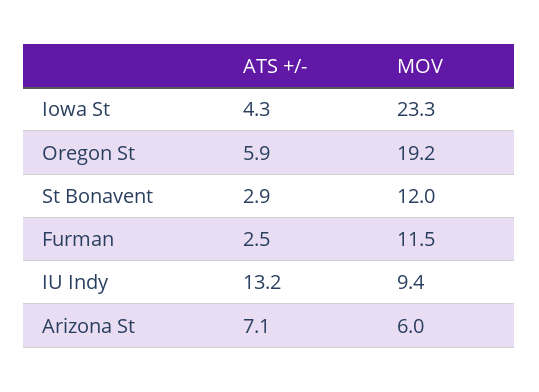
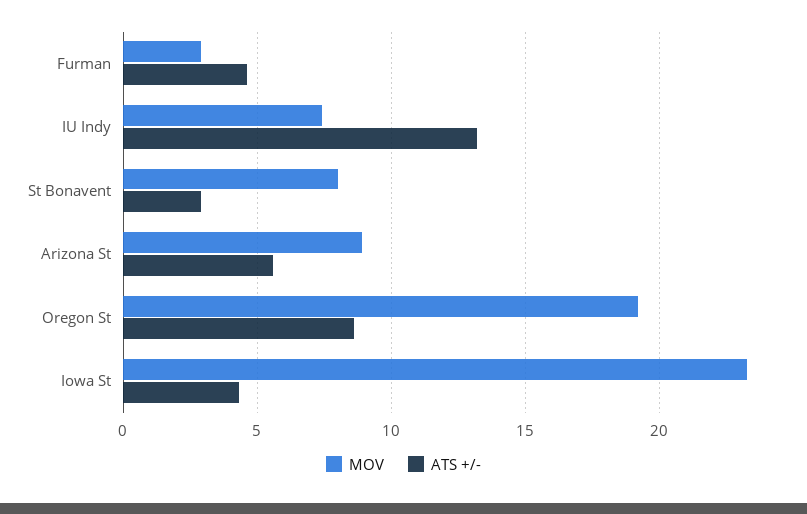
  {
    "ATS +/-": {
      "Iowa St": 4.3,
-     "Oregon St": 5.9,
+     "Oregon St": 8.5,
      "St Bonavent": 2.9,
-     "Furman": 2.5,
+     "Furman": 4.5,
      "IU Indy": 13.2,
-     "Arizona St": 7.1
+     "Arizona St": 5.5
    },
    "MOV": {
      "Iowa St": 23.3,
      "Oregon St": 19.2,
-     "St Bonavent": 12,
+     "St Bonavent": 8,
-     "Furman": 11.5,
+     "Furman": 3,
-     "IU Indy": 9.4,
+     "IU Indy": 7.5,
-     "Arizona St": 6
+     "Arizona St": 9
    }
  }

